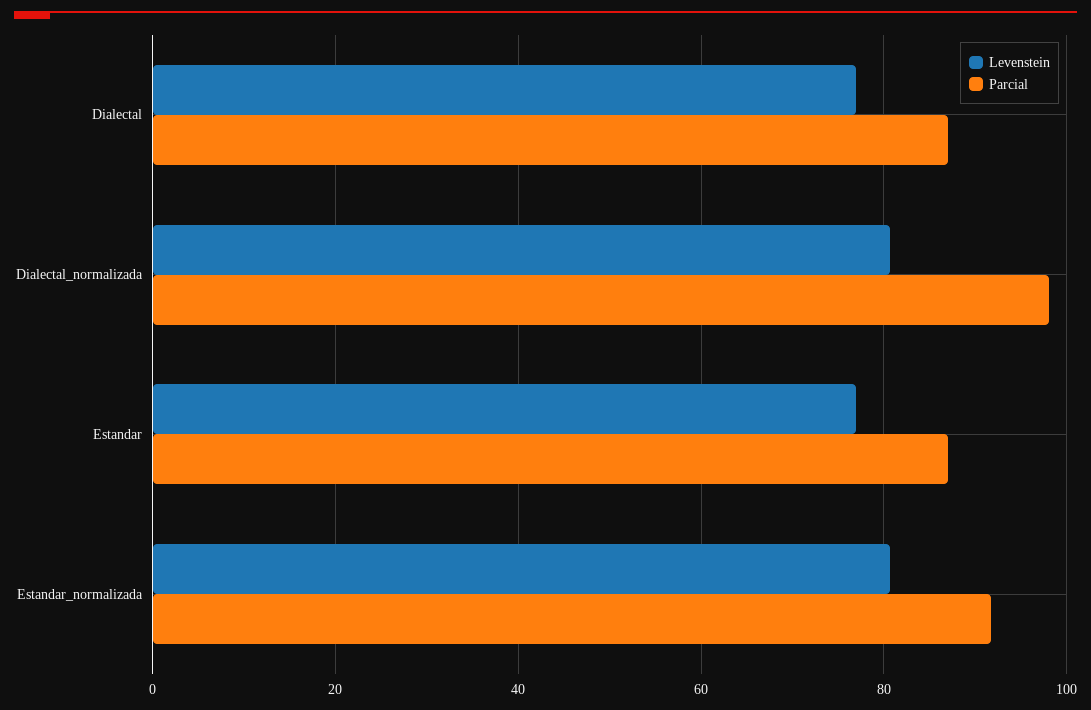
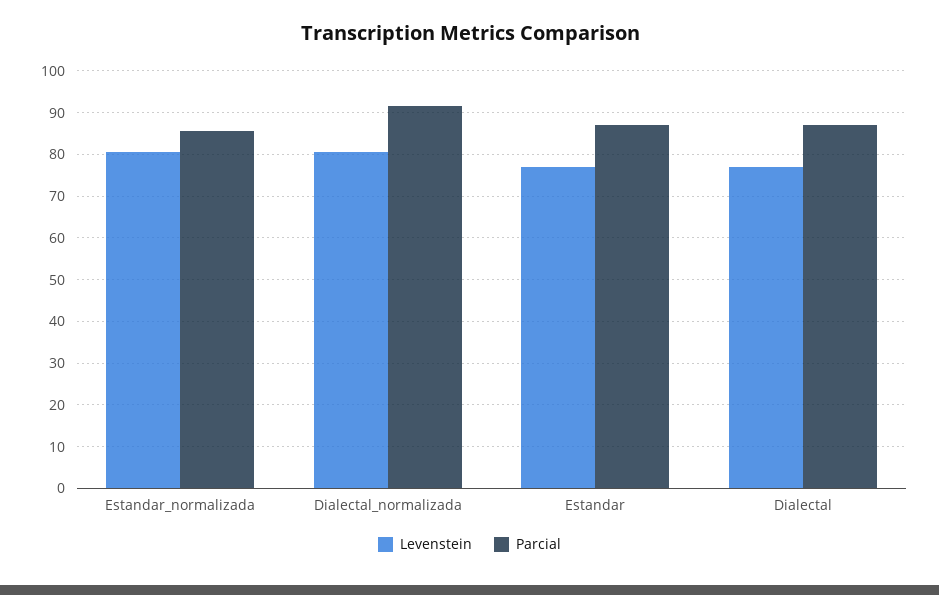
  {
    "Levenstein": {
      "Dialectal": 76,
      "Dialectal_normalizada": 80,
      "Estandar": 76,
      "Estandar_normalizada": 80
    },
    "Parcial": {
      "Dialectal": 86,
-     "Dialectal_normalizada": 98,
+     "Dialectal_normalizada": 92,
      "Estandar": 86,
-     "Estandar_normalizada": 92
+     "Estandar_normalizada": 86
    }
  }

